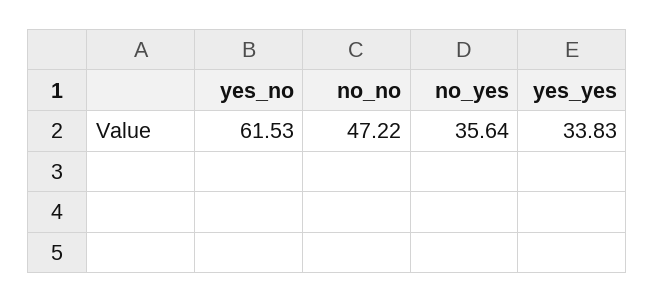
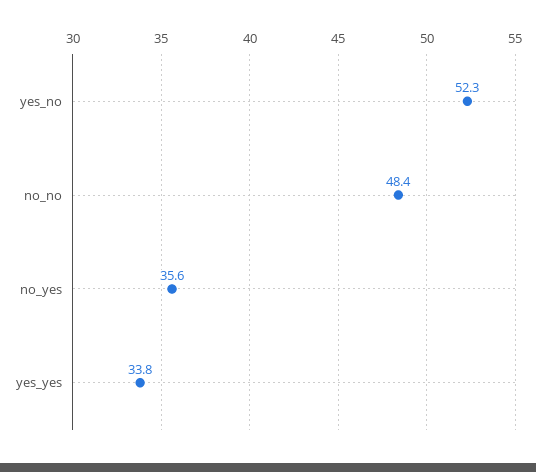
  {
-   "yes_no": 61.53,
+   "yes_no": 52.3,
-   "no_no": 47.22,
+   "no_no": 48.4,
    "no_yes": 35.64,
    "yes_yes": 33.83
  }

